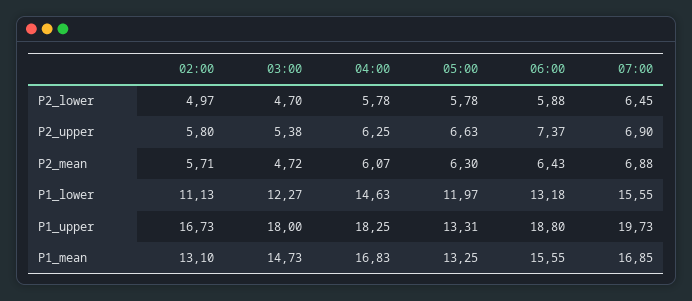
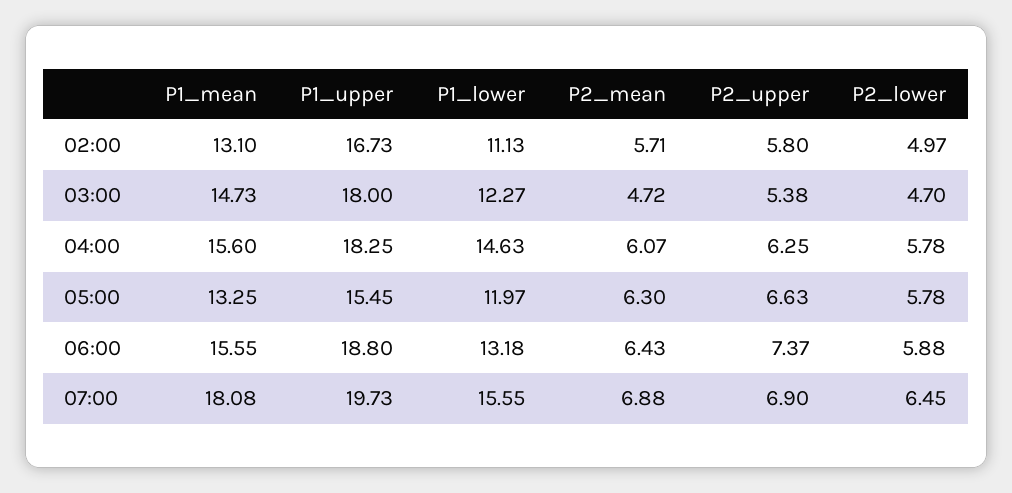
  {
    "02:00": {
      "P2_lower": 4.97,
      "P2_upper": 5.8,
      "P2_mean": 5.71,
      "P1_lower": 11.13,
      "P1_upper": 16.73,
      "P1_mean": 13.1
    },
    "03:00": {
      "P2_lower": 4.7,
      "P2_upper": 5.38,
      "P2_mean": 4.72,
      "P1_lower": 12.27,
      "P1_upper": 18,
      "P1_mean": 14.73
    },
    "04:00": {
      "P2_lower": 5.78,
      "P2_upper": 6.25,
      "P2_mean": 6.07,
      "P1_lower": 14.63,
      "P1_upper": 18.25,
-     "P1_mean": 16.83
+     "P1_mean": 15.6
    },
    "05:00": {
      "P2_lower": 5.78,
      "P2_upper": 6.63,
      "P2_mean": 6.3,
      "P1_lower": 11.97,
-     "P1_upper": 13.31,
+     "P1_upper": 15.45,
      "P1_mean": 13.25
    },
    "06:00": {
      "P2_lower": 5.88,
      "P2_upper": 7.37,
      "P2_mean": 6.43,
      "P1_lower": 13.18,
      "P1_upper": 18.8,
      "P1_mean": 15.55
    },
    "07:00": {
      "P2_lower": 6.45,
      "P2_upper": 6.9,
      "P2_mean": 6.88,
      "P1_lower": 15.55,
      "P1_upper": 19.73,
-     "P1_mean": 16.85
+     "P1_mean": 18.08
    }
  }

